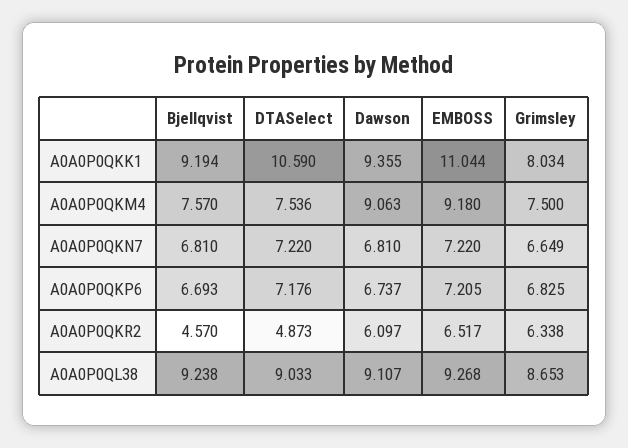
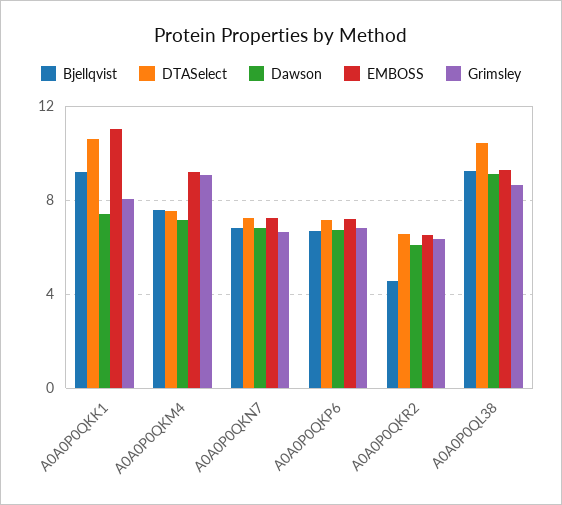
  {
    "Bjellqvist": {
      "A0A0P0QKK1": 9.194,
      "A0A0P0QKM4": 7.57,
      "A0A0P0QKN7": 6.81,
      "A0A0P0QKP6": 6.693,
      "A0A0P0QKR2": 4.57,
      "A0A0P0QL38": 9.238
    },
    "DTASelect": {
      "A0A0P0QKK1": 10.59,
      "A0A0P0QKM4": 7.536,
      "A0A0P0QKN7": 7.22,
      "A0A0P0QKP6": 7.176,
-     "A0A0P0QKR2": 4.873,
+     "A0A0P0QKR2": 6.5,
-     "A0A0P0QL38": 9.033
+     "A0A0P0QL38": 10.5
    },
    "Dawson": {
-     "A0A0P0QKK1": 9.355,
+     "A0A0P0QKK1": 7.5,
-     "A0A0P0QKM4": 9.063,
+     "A0A0P0QKM4": 7,
      "A0A0P0QKN7": 6.81,
      "A0A0P0QKP6": 6.737,
      "A0A0P0QKR2": 6.097,
      "A0A0P0QL38": 9.107
    },
    "EMBOSS": {
      "A0A0P0QKK1": 11.044,
      "A0A0P0QKM4": 9.18,
      "A0A0P0QKN7": 7.22,
      "A0A0P0QKP6": 7.205,
      "A0A0P0QKR2": 6.517,
      "A0A0P0QL38": 9.268
    },
    "Grimsley": {
      "A0A0P0QKK1": 8.034,
-     "A0A0P0QKM4": 7.5,
+     "A0A0P0QKM4": 9,
      "A0A0P0QKN7": 6.649,
      "A0A0P0QKP6": 6.825,
      "A0A0P0QKR2": 6.338,
      "A0A0P0QL38": 8.653
    }
  }

